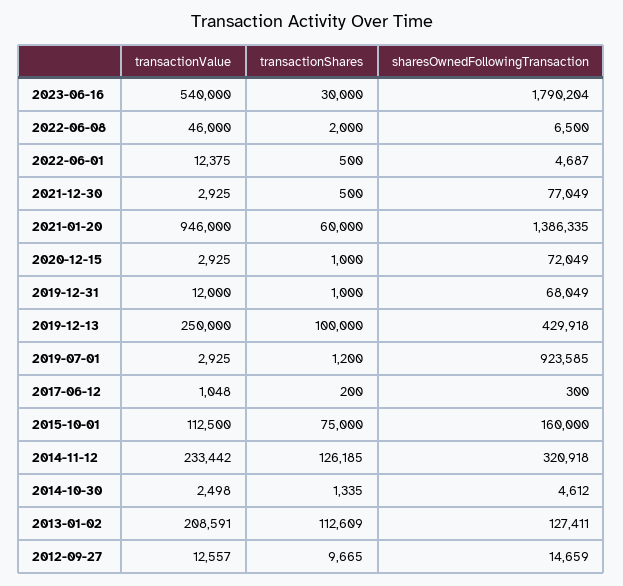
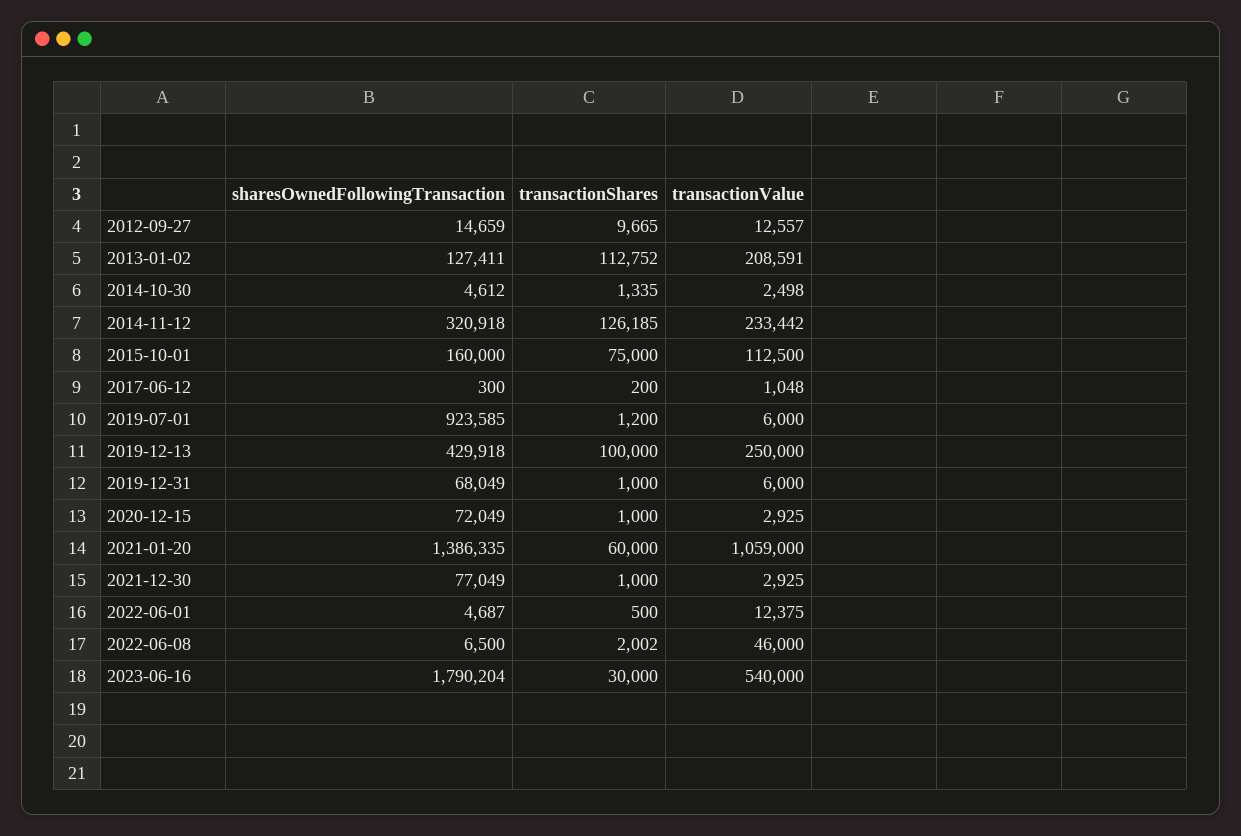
  {
    "transactionValue": {
      "2023-06-16": 540000,
      "2022-06-08": 46000,
      "2022-06-01": 12375,
      "2021-12-30": 2925,
-     "2021-01-20": 946000,
+     "2021-01-20": 1059000,
      "2020-12-15": 2925,
-     "2019-12-31": 12000,
+     "2019-12-31": 6000,
      "2019-12-13": 250000,
-     "2019-07-01": 2925,
+     "2019-07-01": 6000,
      "2017-06-12": 1048,
      "2015-10-01": 112500,
      "2014-11-12": 233442,
      "2014-10-30": 2498,
      "2013-01-02": 208591,
      "2012-09-27": 12557
    },
    "transactionShares": {
      "2023-06-16": 30000,
-     "2022-06-08": 2000,
+     "2022-06-08": 2002,
      "2022-06-01": 500,
-     "2021-12-30": 500,
+     "2021-12-30": 1000,
      "2021-01-20": 60000,
      "2020-12-15": 1000,
      "2019-12-31": 1000,
      "2019-12-13": 100000,
      "2019-07-01": 1200,
      "2017-06-12": 200,
      "2015-10-01": 75000,
      "2014-11-12": 126185,
      "2014-10-30": 1335,
-     "2013-01-02": 112609,
+     "2013-01-02": 112752,
      "2012-09-27": 9665
    },
    "sharesOwnedFollowingTransaction": {
      "2023-06-16": 1790204,
      "2022-06-08": 6500,
      "2022-06-01": 4687,
      "2021-12-30": 77049,
      "2021-01-20": 1386335,
      "2020-12-15": 72049,
      "2019-12-31": 68049,
      "2019-12-13": 429918,
      "2019-07-01": 923585,
      "2017-06-12": 300,
      "2015-10-01": 160000,
      "2014-11-12": 320918,
      "2014-10-30": 4612,
      "2013-01-02": 127411,
      "2012-09-27": 14659
    }
  }

